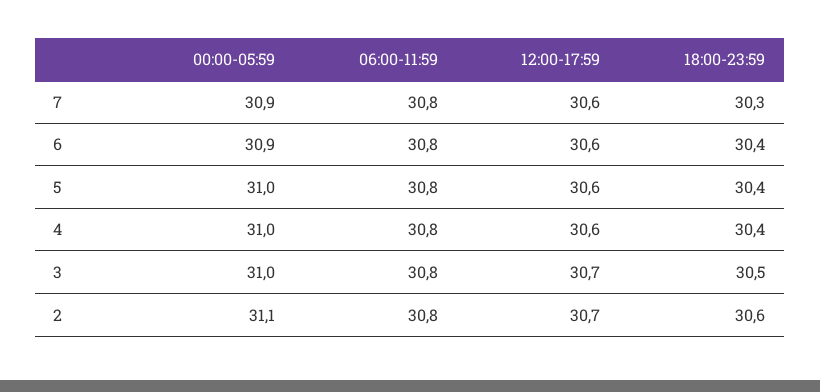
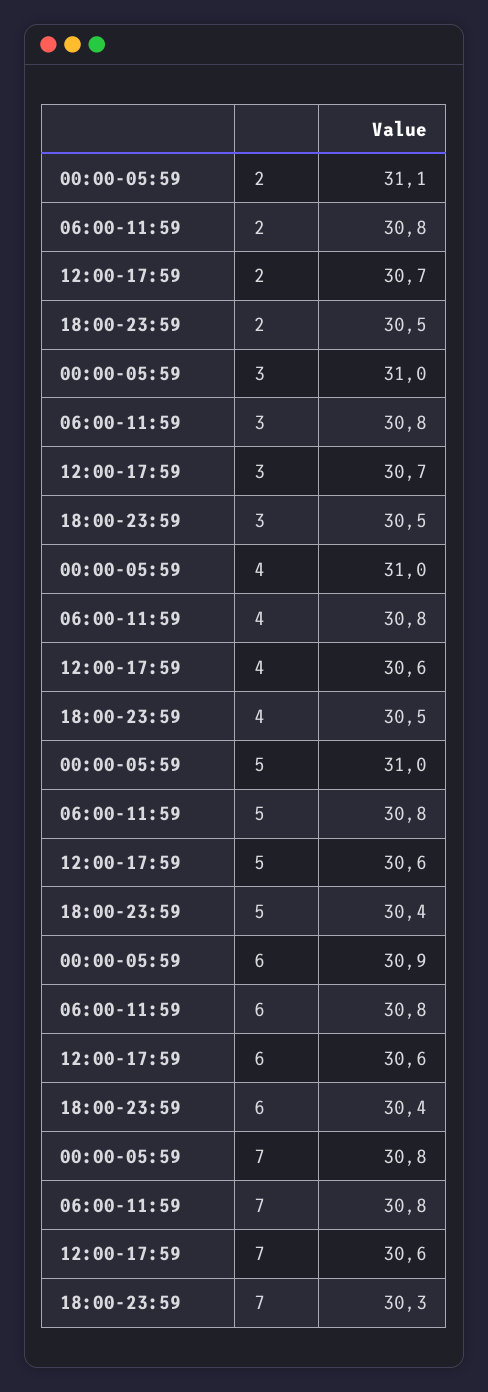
  {
    "00:00-05:59": {
-     "7": 30.9,
+     "7": 30.8,
      "6": 30.9,
      "5": 31,
      "4": 31,
      "3": 31,
      "2": 31.1
    },
    "06:00-11:59": {
      "7": 30.8,
      "6": 30.8,
      "5": 30.8,
      "4": 30.8,
      "3": 30.8,
      "2": 30.8
    },
    "12:00-17:59": {
      "7": 30.6,
      "6": 30.6,
      "5": 30.6,
      "4": 30.6,
      "3": 30.7,
      "2": 30.7
    },
    "18:00-23:59": {
      "7": 30.3,
      "6": 30.4,
      "5": 30.4,
-     "4": 30.4,
+     "4": 30.5,
      "3": 30.5,
-     "2": 30.6
+     "2": 30.5
    }
  }

